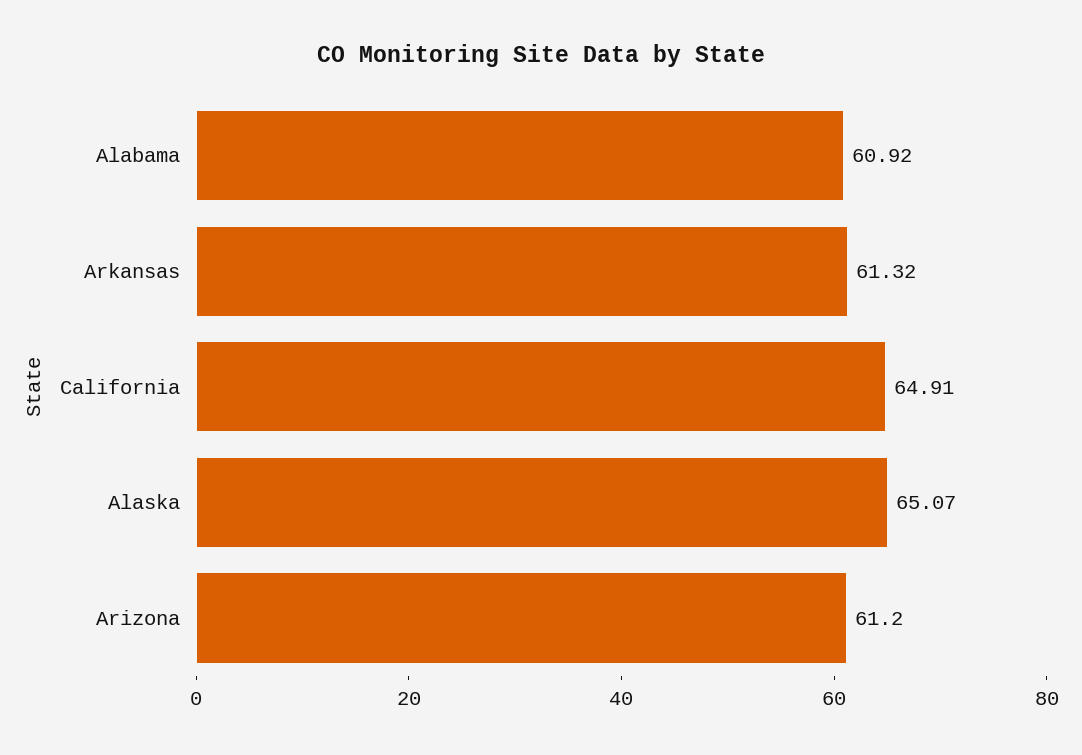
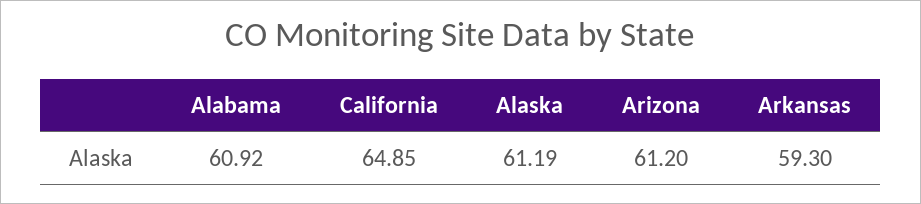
  {
    "Alabama": 60.92,
-   "Arkansas": 61.32,
+   "Arkansas": 59.3,
-   "California": 64.91,
+   "California": 64.85,
-   "Alaska": 65.07,
+   "Alaska": 61.19,
    "Arizona": 61.2
  }

